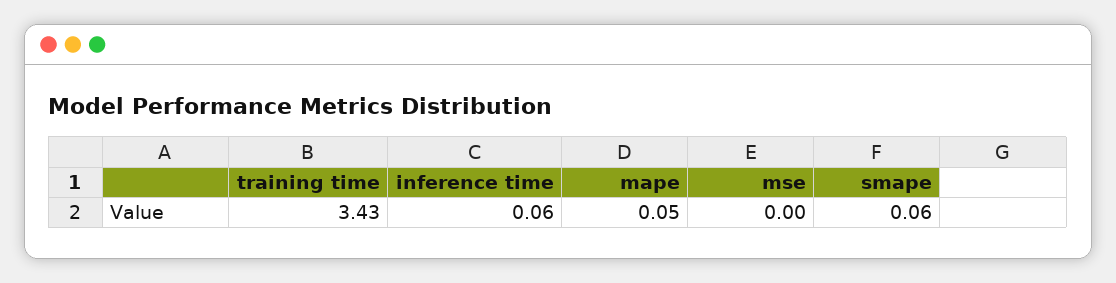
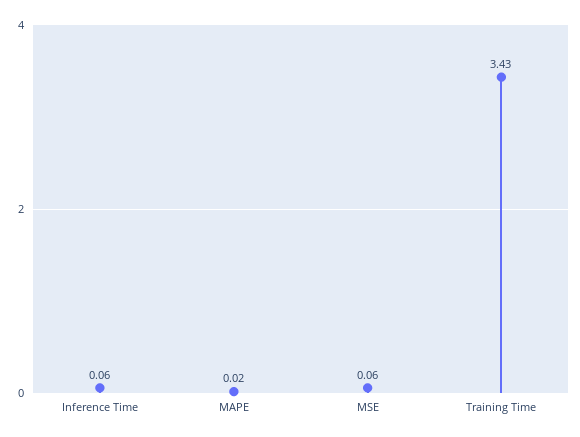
  {
    "training time": 3.43,
    "inference time": 0.06,
-   "mape": 0.05,
+   "mape": 0.02,
-   "mse": 0,
+   "mse": 0.06
-   "smape": 0.06
  }

